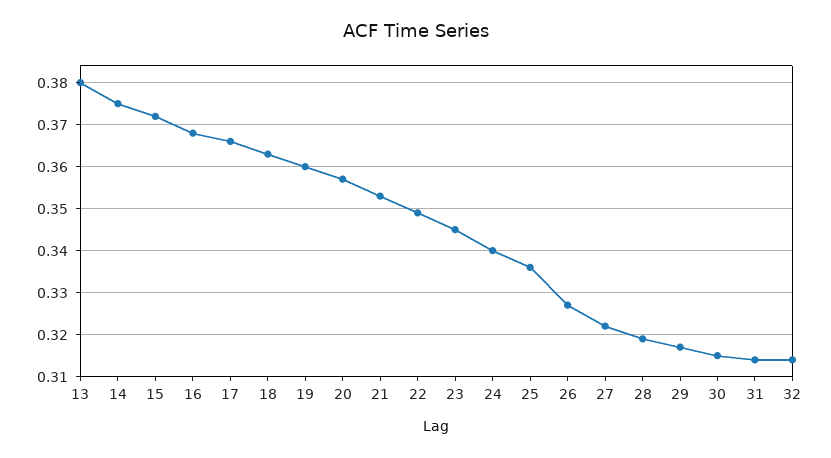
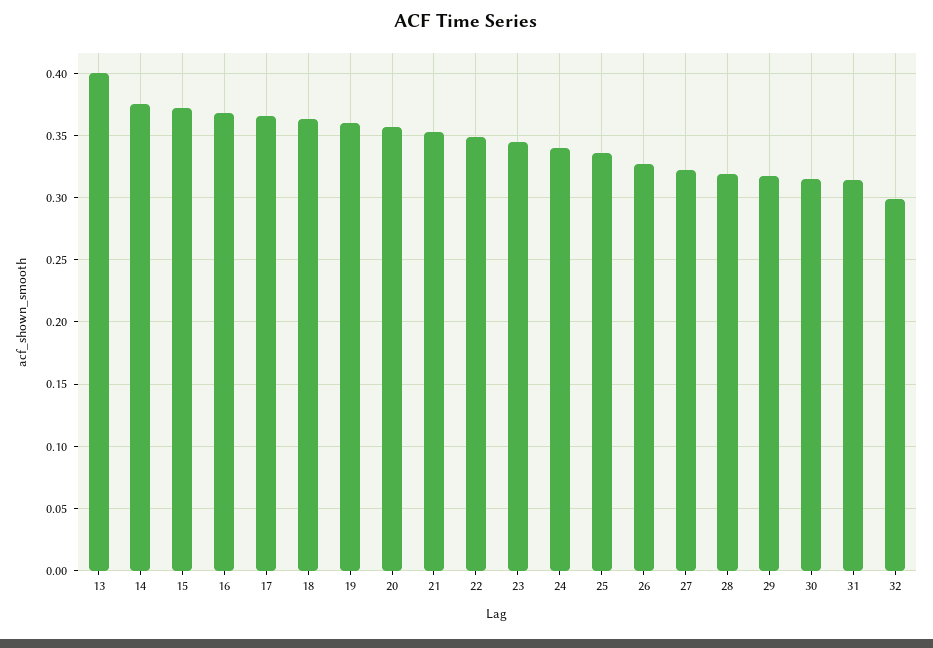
  {
-   "13": 0.38,
+   "13": 0.4,
    "14": 0.375,
    "15": 0.37,
    "16": 0.37,
    "17": 0.365,
    "18": 0.365,
    "19": 0.36,
    "20": 0.355,
    "21": 0.355,
    "22": 0.35,
    "23": 0.345,
    "24": 0.34,
    "25": 0.335,
    "26": 0.325,
    "27": 0.32,
    "28": 0.32,
    "29": 0.315,
    "30": 0.315,
    "31": 0.315,
-   "32": 0.315
+   "32": 0.3
  }

